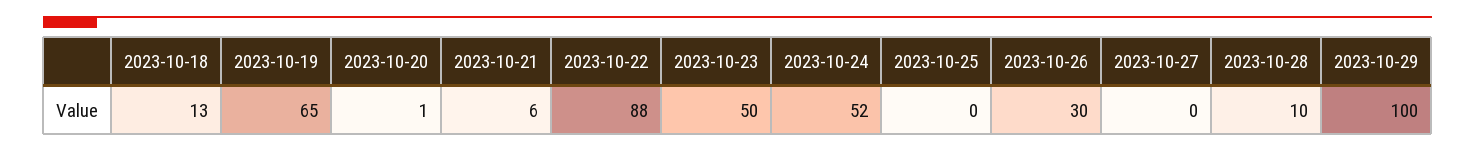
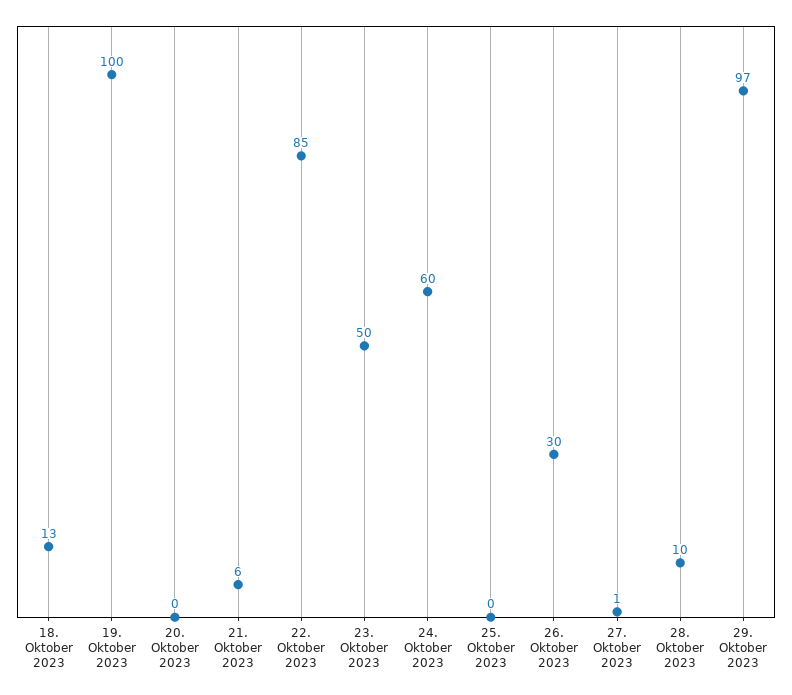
  {
    "2023-10-18": 13,
-   "2023-10-19": 65,
+   "2023-10-19": 100,
-   "2023-10-20": 1,
+   "2023-10-20": 0,
    "2023-10-21": 6,
-   "2023-10-22": 88,
+   "2023-10-22": 85,
    "2023-10-23": 50,
-   "2023-10-24": 52,
+   "2023-10-24": 60,
    "2023-10-25": 0,
    "2023-10-26": 30,
-   "2023-10-27": 0,
+   "2023-10-27": 1,
    "2023-10-28": 10,
-   "2023-10-29": 100
+   "2023-10-29": 97
  }

